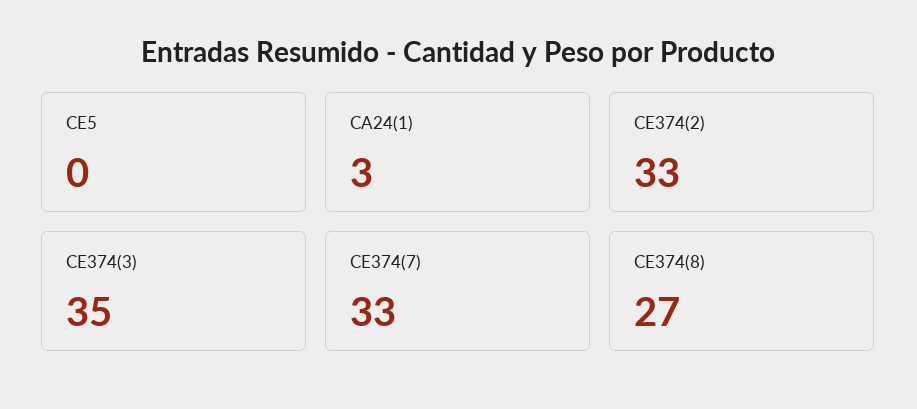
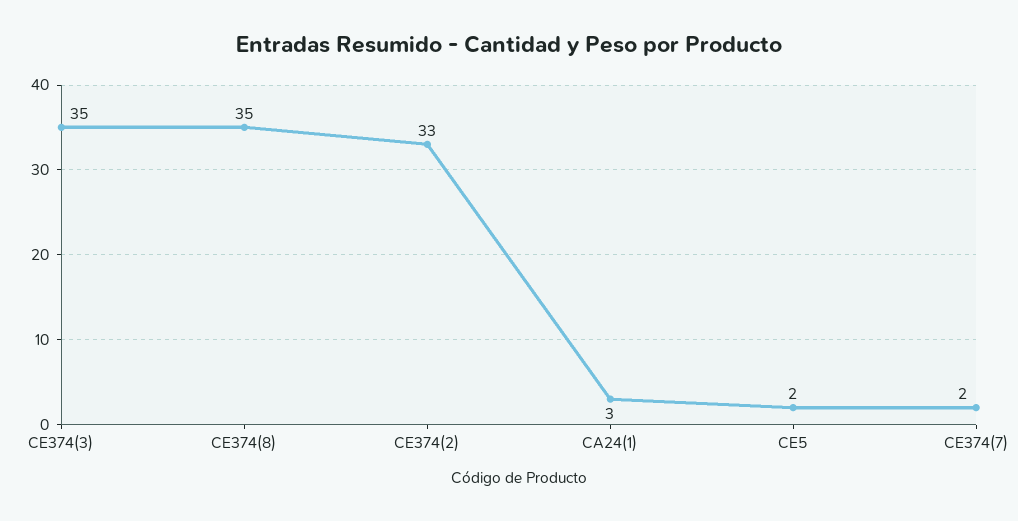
  {
-   "CE5": 0,
+   "CE5": 2,
    "CA24(1)": 3,
    "CE374(2)": 33,
    "CE374(3)": 35,
-   "CE374(7)": 33,
+   "CE374(7)": 2,
-   "CE374(8)": 27
+   "CE374(8)": 35
  }

